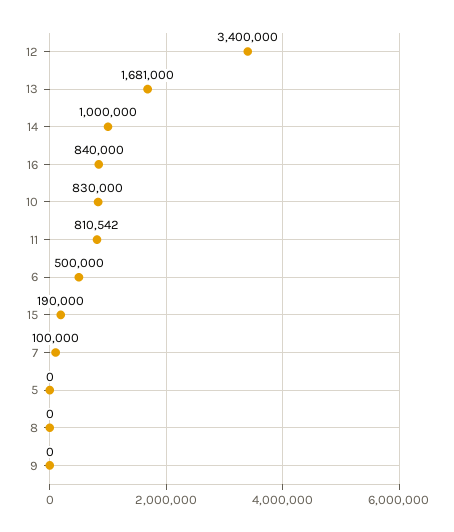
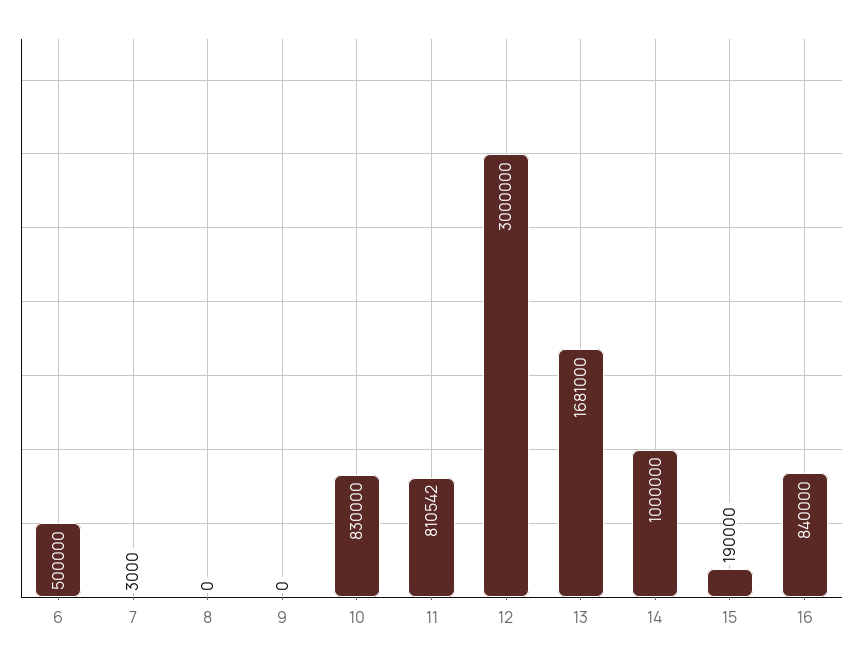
  {
-   "12": 3400000,
+   "12": 3000000,
    "13": 1681000,
    "14": 1000000,
    "16": 840000,
    "10": 830000,
    "11": 810542,
    "6": 500000,
    "15": 190000,
-   "7": 100000,
+   "7": 3000,
-   "5": 0,
    "8": 0,
    "9": 0
  }

